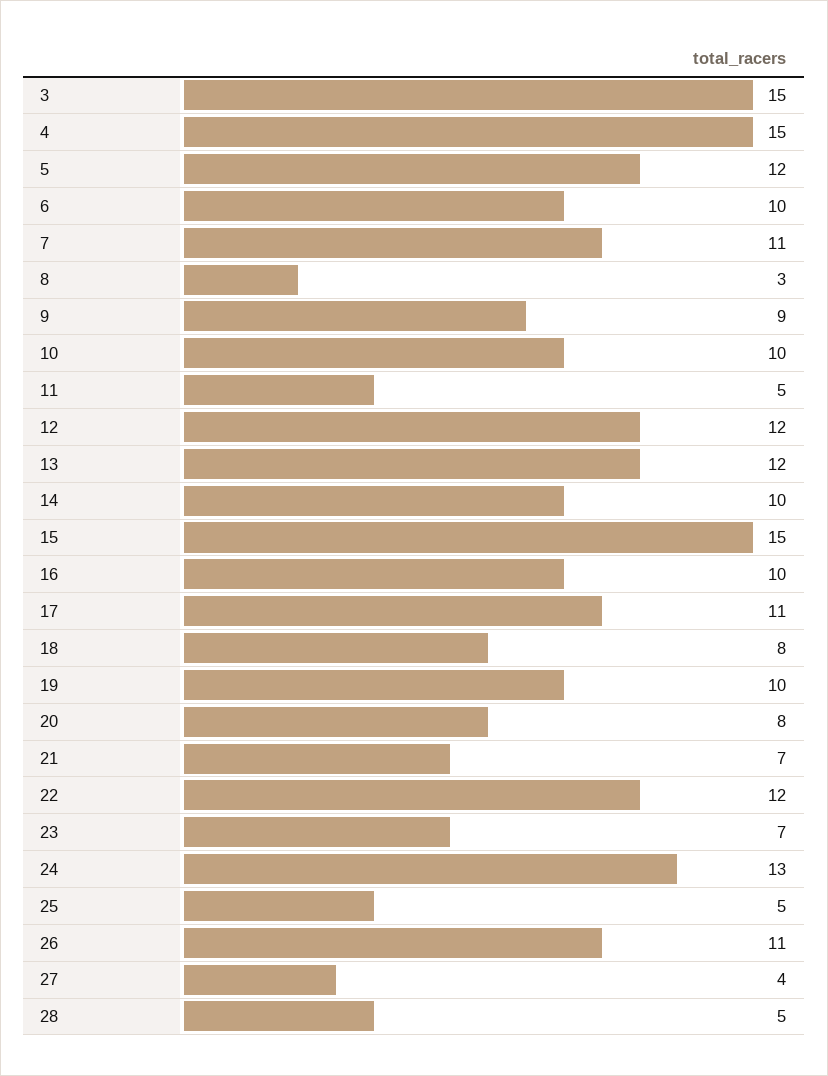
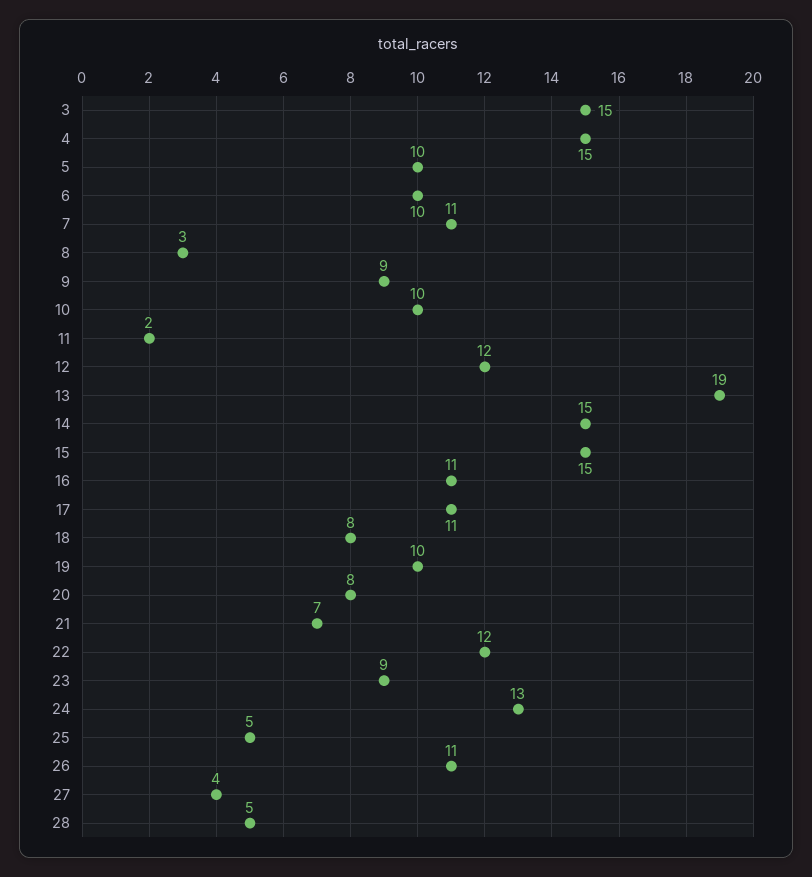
  {
    "3": 15,
    "4": 15,
-   "5": 12,
+   "5": 10,
    "6": 10,
    "7": 11,
    "8": 3,
    "9": 9,
    "10": 10,
-   "11": 5,
+   "11": 2,
    "12": 12,
-   "13": 12,
+   "13": 19,
-   "14": 10,
+   "14": 15,
    "15": 15,
-   "16": 10,
+   "16": 11,
    "17": 11,
    "18": 8,
    "19": 10,
    "20": 8,
    "21": 7,
    "22": 12,
-   "23": 7,
+   "23": 9,
    "24": 13,
    "25": 5,
    "26": 11,
    "27": 4,
    "28": 5
  }

